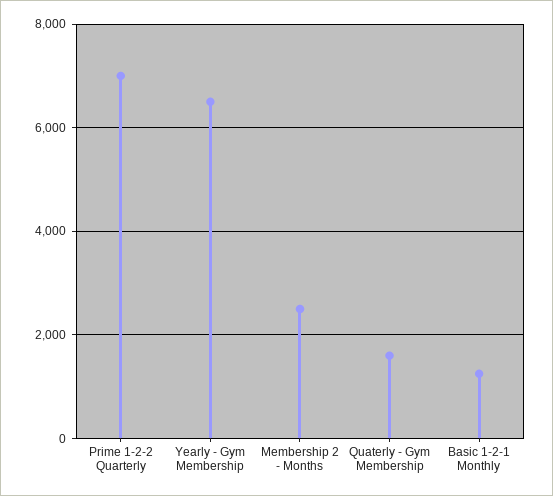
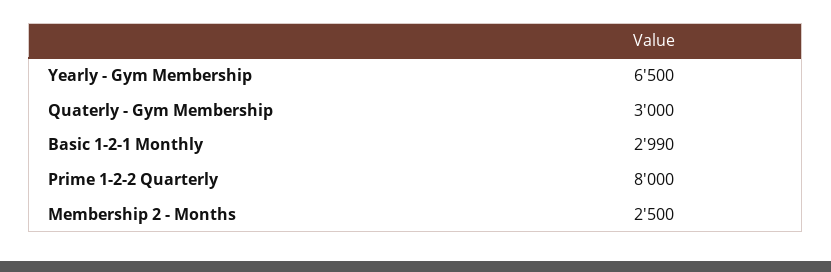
  {
-   "Prime 1-2-2 Quarterly": 7000,
+   "Prime 1-2-2 Quarterly": 8000,
    "Yearly - Gym Membership": 6500,
    "Membership 2 - Months": 2500,
-   "Quaterly - Gym Membership": 1600,
+   "Quaterly - Gym Membership": 3000,
-   "Basic 1-2-1 Monthly": 1200
+   "Basic 1-2-1 Monthly": 2990
  }

